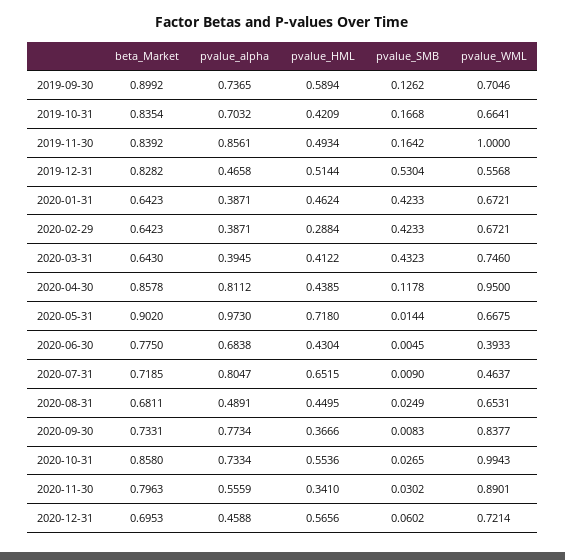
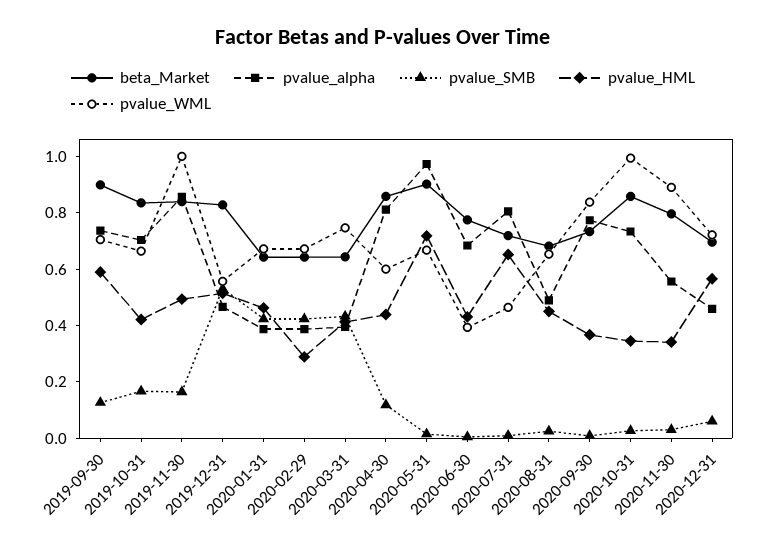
  {
    "beta_Market": {
      "2019-09-30": 0.8992,
      "2019-10-31": 0.8354,
      "2019-11-30": 0.8392,
      "2019-12-31": 0.8282,
      "2020-01-31": 0.6423,
      "2020-02-29": 0.6423,
      "2020-03-31": 0.643,
      "2020-04-30": 0.8578,
      "2020-05-31": 0.902,
      "2020-06-30": 0.775,
      "2020-07-31": 0.7185,
      "2020-08-31": 0.6811,
      "2020-09-30": 0.7331,
      "2020-10-31": 0.858,
      "2020-11-30": 0.7963,
      "2020-12-31": 0.6953
    },
    "pvalue_alpha": {
      "2019-09-30": 0.7365,
      "2019-10-31": 0.7032,
      "2019-11-30": 0.8561,
      "2019-12-31": 0.4658,
      "2020-01-31": 0.3871,
      "2020-02-29": 0.3871,
      "2020-03-31": 0.3945,
      "2020-04-30": 0.8112,
      "2020-05-31": 0.973,
      "2020-06-30": 0.6838,
      "2020-07-31": 0.8047,
      "2020-08-31": 0.4891,
      "2020-09-30": 0.7734,
      "2020-10-31": 0.7334,
      "2020-11-30": 0.5559,
      "2020-12-31": 0.4588
    },
    "pvalue_HML": {
      "2019-09-30": 0.5894,
      "2019-10-31": 0.4209,
      "2019-11-30": 0.4934,
      "2019-12-31": 0.5144,
      "2020-01-31": 0.4624,
      "2020-02-29": 0.2884,
      "2020-03-31": 0.4122,
      "2020-04-30": 0.4385,
      "2020-05-31": 0.718,
      "2020-06-30": 0.4304,
      "2020-07-31": 0.6515,
      "2020-08-31": 0.4495,
      "2020-09-30": 0.3666,
-     "2020-10-31": 0.5536,
+     "2020-10-31": 0.35,
      "2020-11-30": 0.341,
      "2020-12-31": 0.5656
    },
    "pvalue_SMB": {
      "2019-09-30": 0.1262,
      "2019-10-31": 0.1668,
      "2019-11-30": 0.1642,
      "2019-12-31": 0.5304,
      "2020-01-31": 0.4233,
      "2020-02-29": 0.4233,
      "2020-03-31": 0.4323,
      "2020-04-30": 0.1178,
      "2020-05-31": 0.0144,
      "2020-06-30": 0.0045,
      "2020-07-31": 0.009,
      "2020-08-31": 0.0249,
      "2020-09-30": 0.0083,
      "2020-10-31": 0.0265,
      "2020-11-30": 0.0302,
      "2020-12-31": 0.0602
    },
    "pvalue_WML": {
      "2019-09-30": 0.7046,
      "2019-10-31": 0.6641,
      "2019-11-30": 1,
      "2019-12-31": 0.5568,
      "2020-01-31": 0.6721,
      "2020-02-29": 0.6721,
      "2020-03-31": 0.746,
-     "2020-04-30": 0.95,
+     "2020-04-30": 0.6,
      "2020-05-31": 0.6675,
      "2020-06-30": 0.3933,
      "2020-07-31": 0.4637,
      "2020-08-31": 0.6531,
      "2020-09-30": 0.8377,
      "2020-10-31": 0.9943,
      "2020-11-30": 0.8901,
      "2020-12-31": 0.7214
    }
  }

